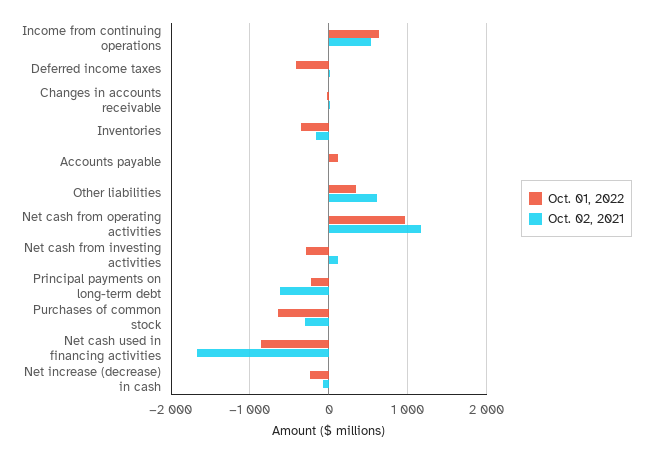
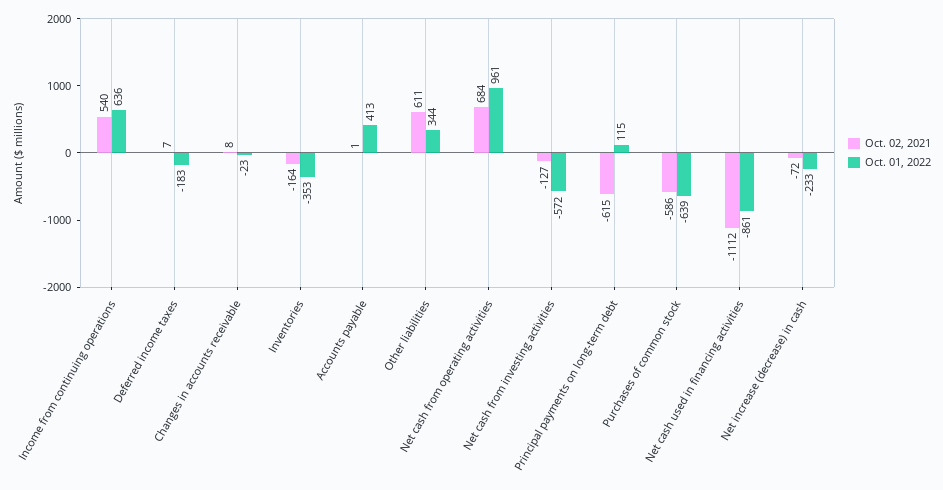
  {
    "Oct. 01, 2022": {
      "Income from continuing operations": 636,
-     "Deferred income taxes": -400,
+     "Deferred income taxes": -183,
      "Changes in accounts receivable": -23,
      "Inventories": -353,
-     "Accounts payable": 100,
+     "Accounts payable": 413,
      "Other liabilities": 344,
      "Net cash from operating activities": 961,
-     "Net cash from investing activities": -300,
+     "Net cash from investing activities": -572,
-     "Principal payments on long-term debt": -200,
+     "Principal payments on long-term debt": 115,
      "Purchases of common stock": -639,
      "Net cash used in financing activities": -861,
      "Net increase (decrease) in cash": -233
    },
    "Oct. 02, 2021": {
      "Income from continuing operations": 540,
      "Deferred income taxes": 7,
      "Changes in accounts receivable": 8,
      "Inventories": -164,
      "Accounts payable": 1,
      "Other liabilities": 611,
-     "Net cash from operating activities": 1200,
+     "Net cash from operating activities": 684,
-     "Net cash from investing activities": 100,
+     "Net cash from investing activities": -127,
      "Principal payments on long-term debt": -615,
-     "Purchases of common stock": -300,
+     "Purchases of common stock": -586,
-     "Net cash used in financing activities": -1700,
+     "Net cash used in financing activities": -1112,
      "Net increase (decrease) in cash": -72
    }
  }

